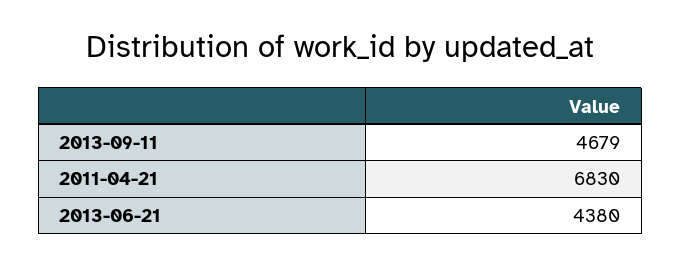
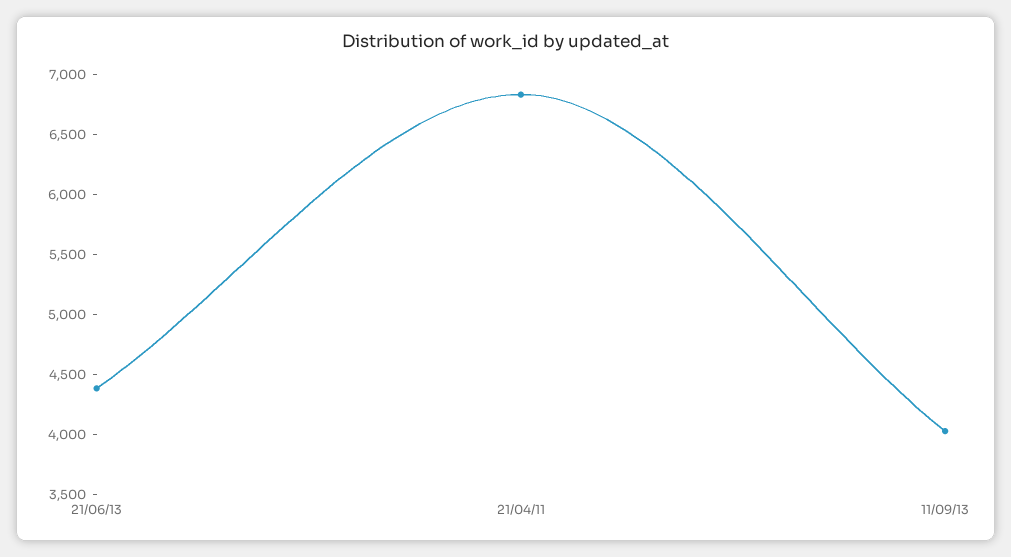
  {
-   "2013-09-11": 4679,
+   "2013-09-11": 4000,
    "2011-04-21": 6830,
    "2013-06-21": 4380
  }

